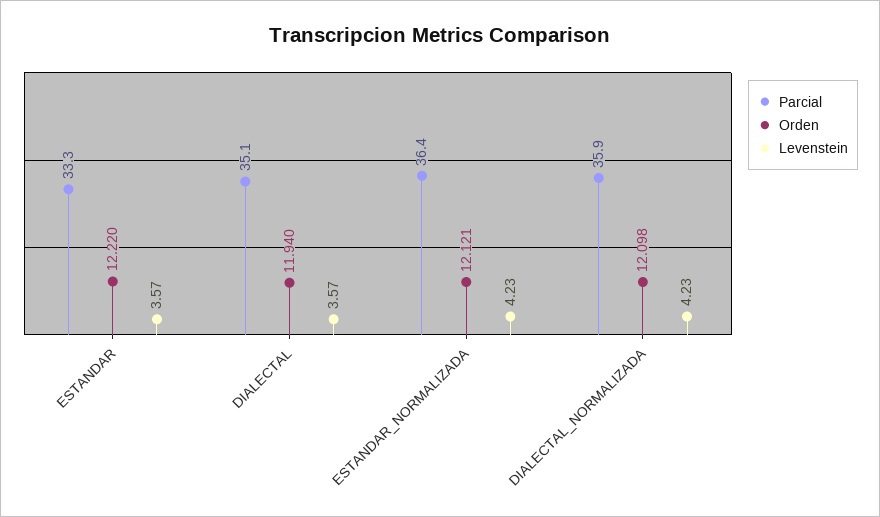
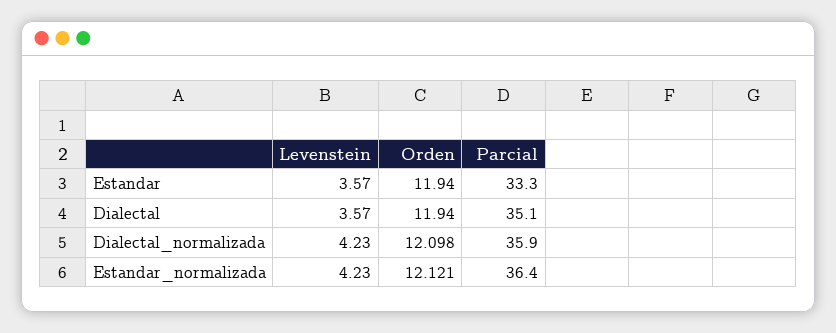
  {
    "Parcial": {
      "ESTANDAR": 33.3,
      "DIALECTAL": 35.1,
      "ESTANDAR_NORMALIZADA": 36.4,
      "DIALECTAL_NORMALIZADA": 35.9
    },
    "Orden": {
-     "ESTANDAR": 12.22,
+     "ESTANDAR": 11.94,
      "DIALECTAL": 11.94,
      "ESTANDAR_NORMALIZADA": 12.121,
      "DIALECTAL_NORMALIZADA": 12.098
    },
    "Levenstein": {
      "ESTANDAR": 3.57,
      "DIALECTAL": 3.57,
      "ESTANDAR_NORMALIZADA": 4.23,
      "DIALECTAL_NORMALIZADA": 4.23
    }
  }

